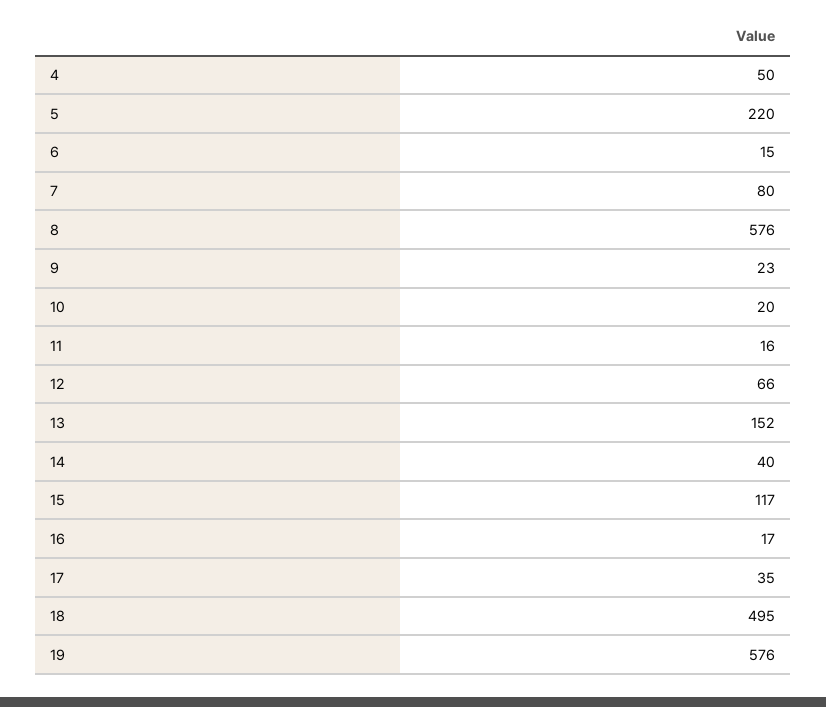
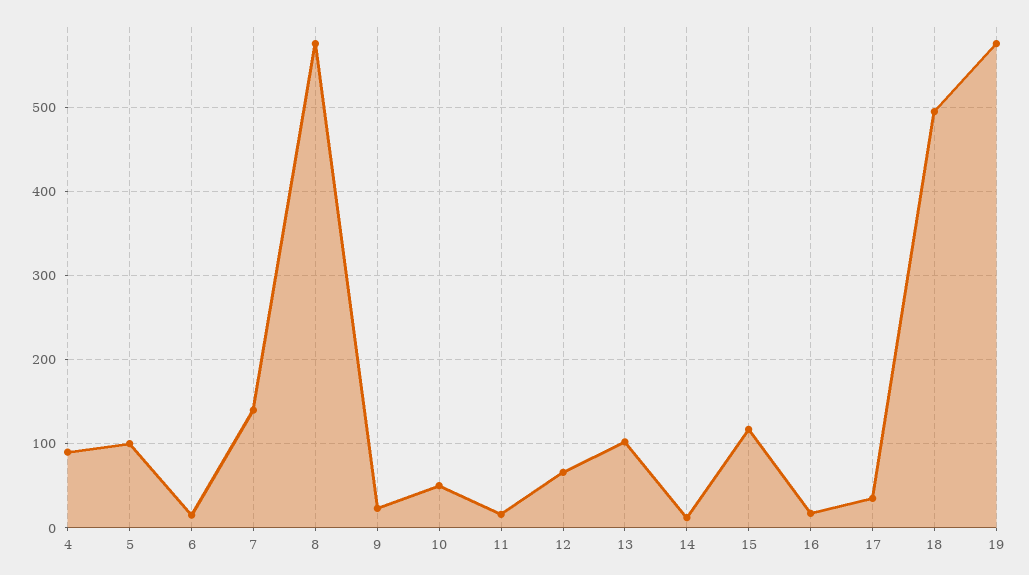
  {
-   "4": 50,
+   "4": 90,
-   "5": 220,
+   "5": 100,
    "6": 15,
-   "7": 80,
+   "7": 140,
    "8": 576,
    "9": 23,
-   "10": 20,
+   "10": 50,
    "11": 16,
    "12": 66,
-   "13": 152,
+   "13": 100,
-   "14": 40,
+   "14": 10,
    "15": 117,
    "16": 17,
    "17": 35,
    "18": 495,
    "19": 576
  }

